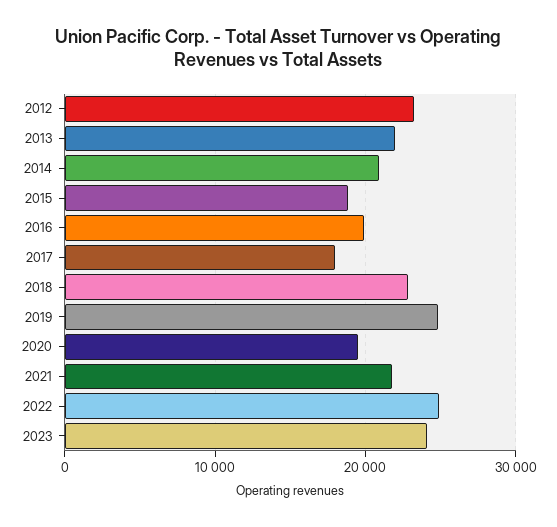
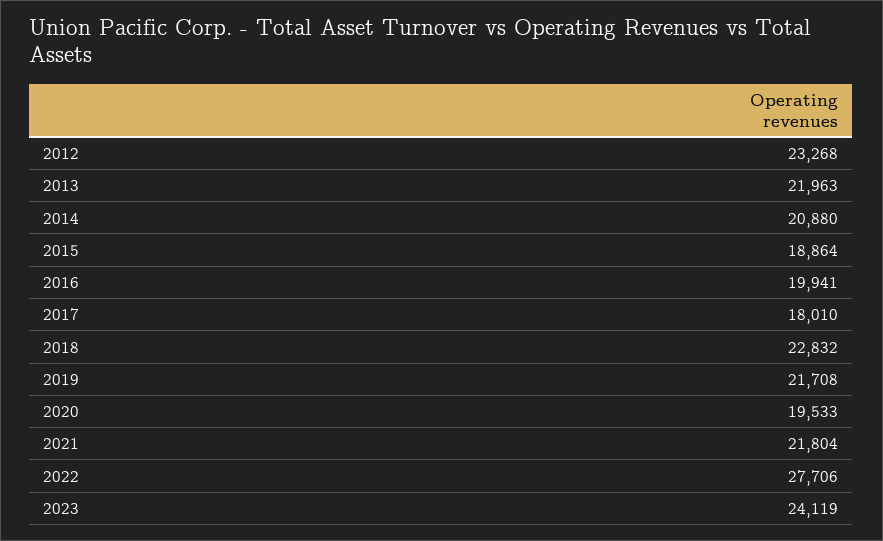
  {
    "2012": 23268,
    "2013": 21963,
    "2014": 20880,
    "2015": 18864,
    "2016": 19941,
    "2017": 18010,
    "2018": 22832,
-   "2019": 25000,
+   "2019": 21708,
    "2020": 19533,
    "2021": 21804,
-   "2022": 25000,
+   "2022": 27706,
    "2023": 24119
  }

